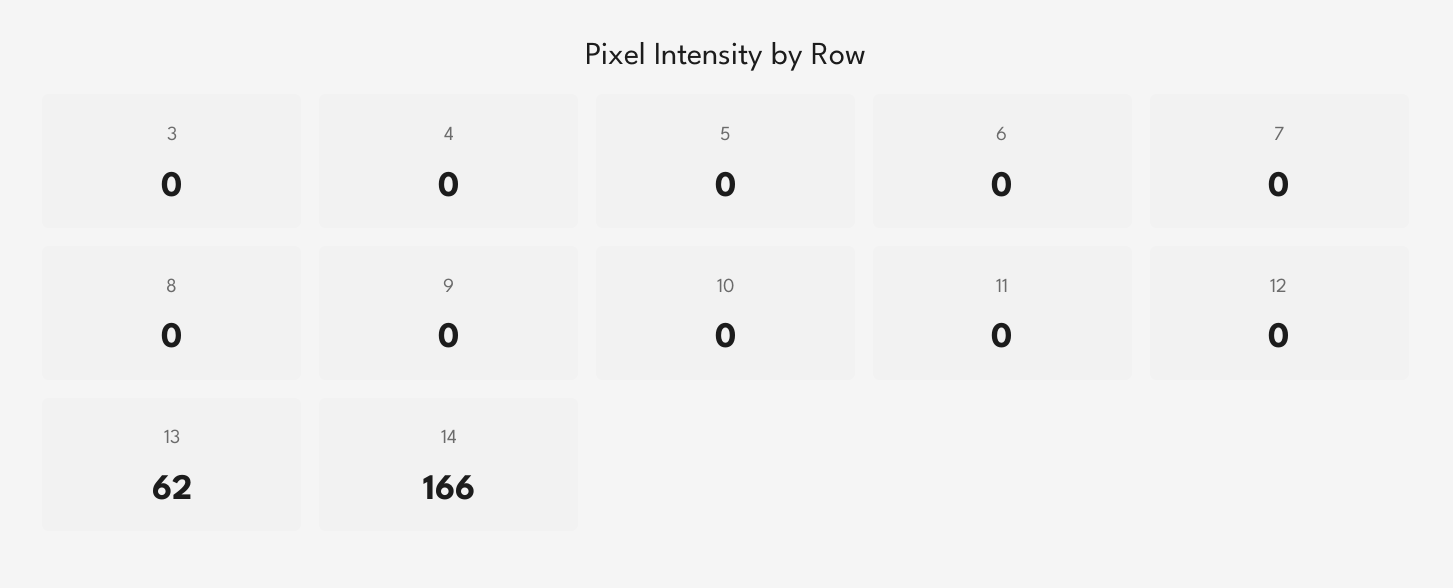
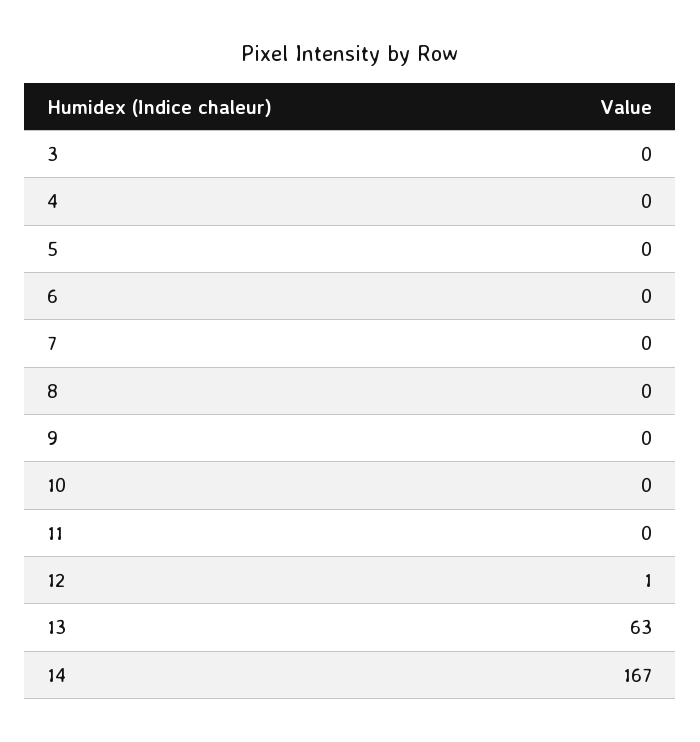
  {
    "3": 0,
    "4": 0,
    "5": 0,
    "6": 0,
    "7": 0,
    "8": 0,
    "9": 0,
    "10": 0,
    "11": 0,
-   "12": 0,
+   "12": 1,
-   "13": 62,
+   "13": 63,
-   "14": 166
+   "14": 167
  }

